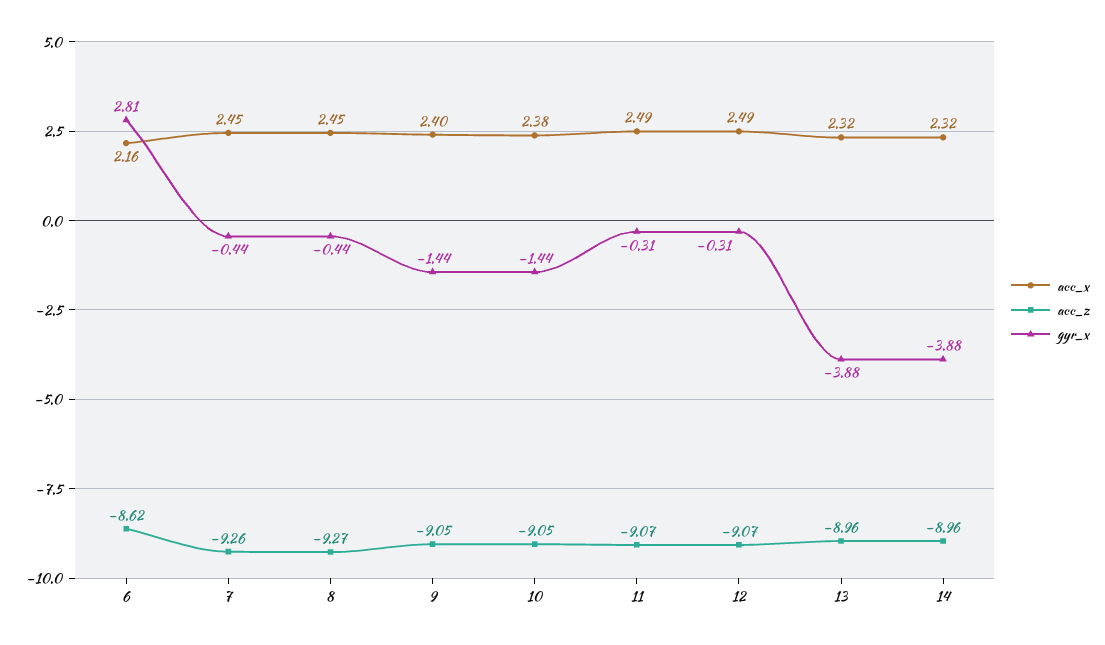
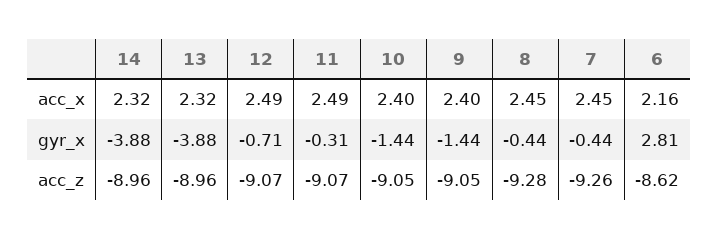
  {
    "acc_x": {
      "6": 2.16,
      "7": 2.45,
      "8": 2.45,
      "9": 2.4,
-     "10": 2.38,
+     "10": 2.4,
      "11": 2.49,
      "12": 2.49,
      "13": 2.32,
      "14": 2.32
    },
    "acc_z": {
      "6": -8.62,
      "7": -9.26,
-     "8": -9.27,
+     "8": -9.28,
      "9": -9.05,
      "10": -9.05,
      "11": -9.07,
      "12": -9.07,
      "13": -8.96,
      "14": -8.96
    },
    "gyr_x": {
      "6": 2.81,
      "7": -0.44,
      "8": -0.44,
      "9": -1.44,
      "10": -1.44,
      "11": -0.31,
-     "12": -0.31,
+     "12": -0.71,
      "13": -3.88,
      "14": -3.88
    }
  }

